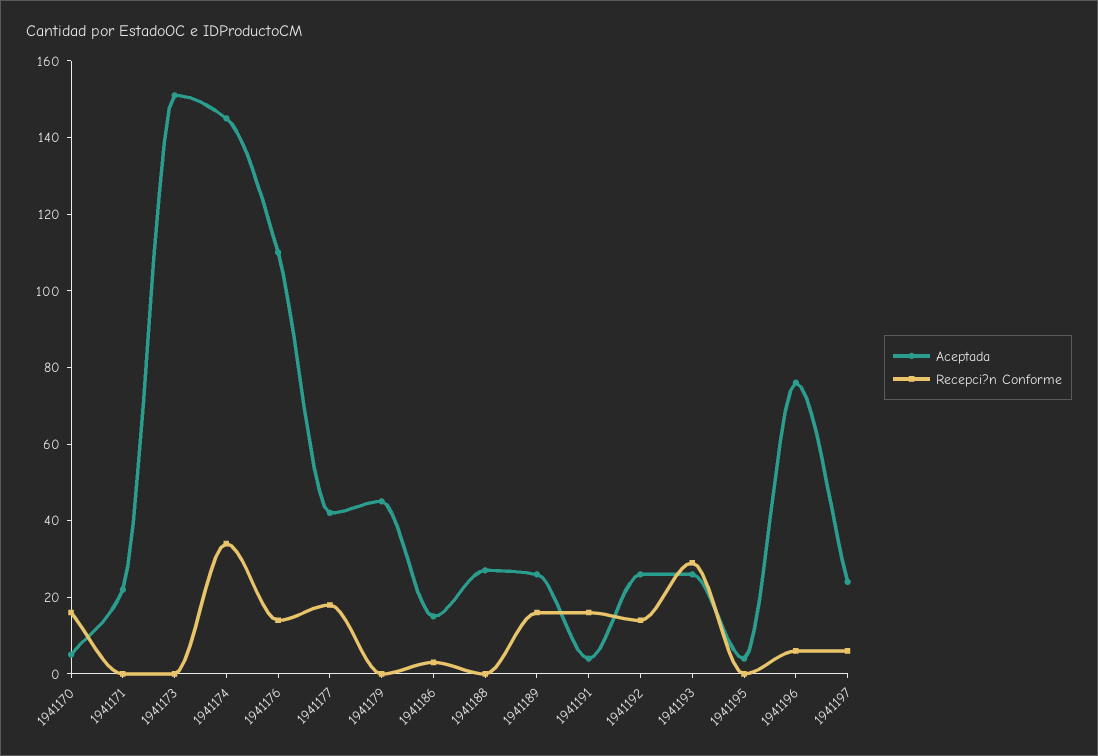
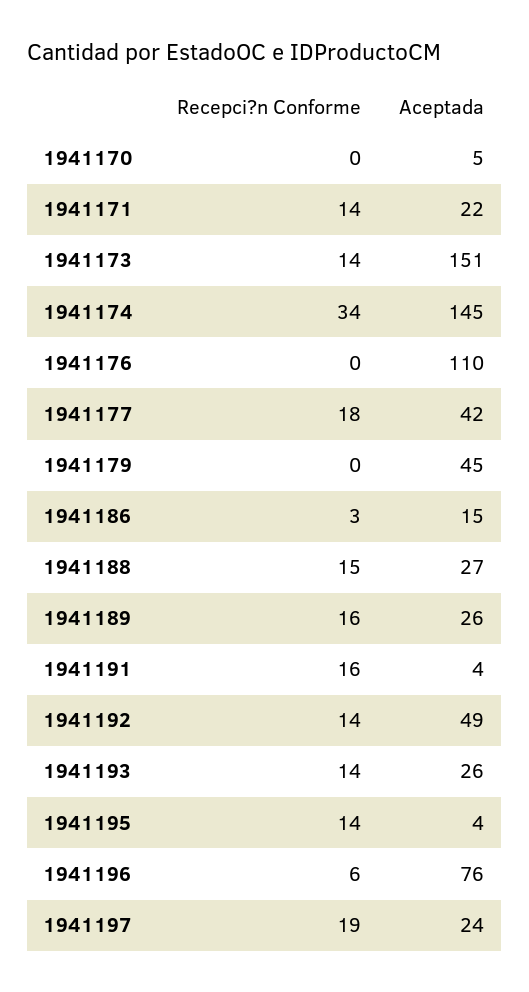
  {
    "Aceptada": {
      "1941170": 5,
      "1941171": 22,
      "1941173": 151,
      "1941174": 145,
      "1941176": 110,
      "1941177": 42,
      "1941179": 45,
      "1941186": 15,
      "1941188": 27,
      "1941189": 26,
      "1941191": 4,
-     "1941192": 25,
+     "1941192": 49,
      "1941193": 26,
      "1941195": 4,
      "1941196": 76,
      "1941197": 24
    },
    "Recepci?n Conforme": {
-     "1941170": 15,
+     "1941170": 0,
-     "1941171": 0,
+     "1941171": 14,
-     "1941173": 0,
+     "1941173": 14,
      "1941174": 34,
-     "1941176": 15,
+     "1941176": 0,
      "1941177": 18,
      "1941179": 0,
      "1941186": 3,
-     "1941188": 0,
+     "1941188": 15,
      "1941189": 16,
      "1941191": 16,
      "1941192": 14,
-     "1941193": 30,
+     "1941193": 14,
-     "1941195": 0,
+     "1941195": 14,
      "1941196": 6,
-     "1941197": 5
+     "1941197": 19
    }
  }

